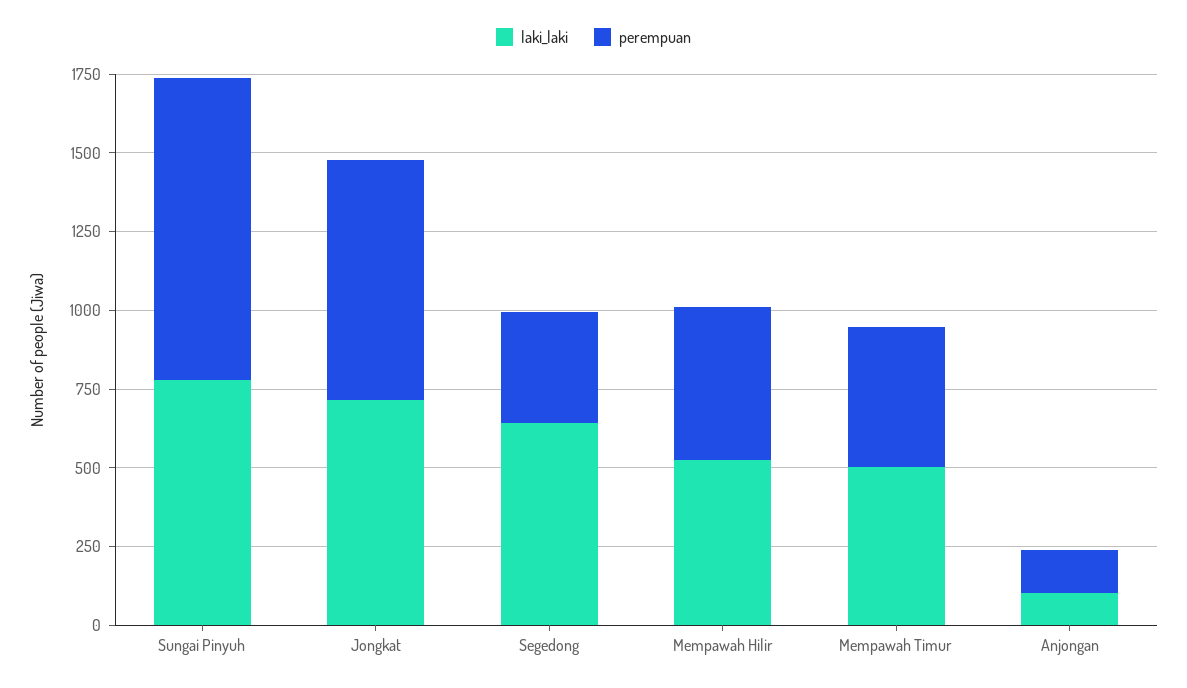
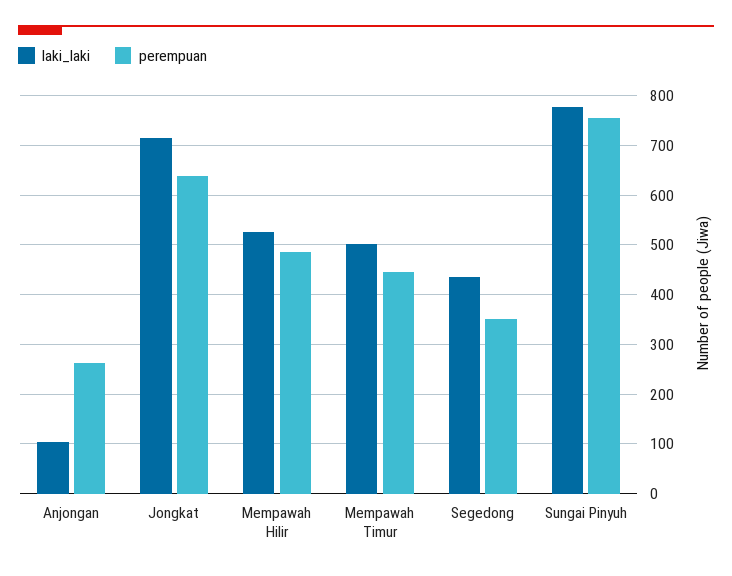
  {
    "laki_laki": {
      "Sungai Pinyuh": 780,
      "Jongkat": 720,
-     "Segedong": 650,
+     "Segedong": 440,
      "Mempawah Hilir": 520,
      "Mempawah Timur": 500,
      "Anjongan": 100
    },
    "perempuan": {
-     "Sungai Pinyuh": 950,
+     "Sungai Pinyuh": 760,
-     "Jongkat": 750,
+     "Jongkat": 640,
      "Segedong": 360,
      "Mempawah Hilir": 480,
      "Mempawah Timur": 440,
-     "Anjongan": 150
+     "Anjongan": 260
    }
  }

